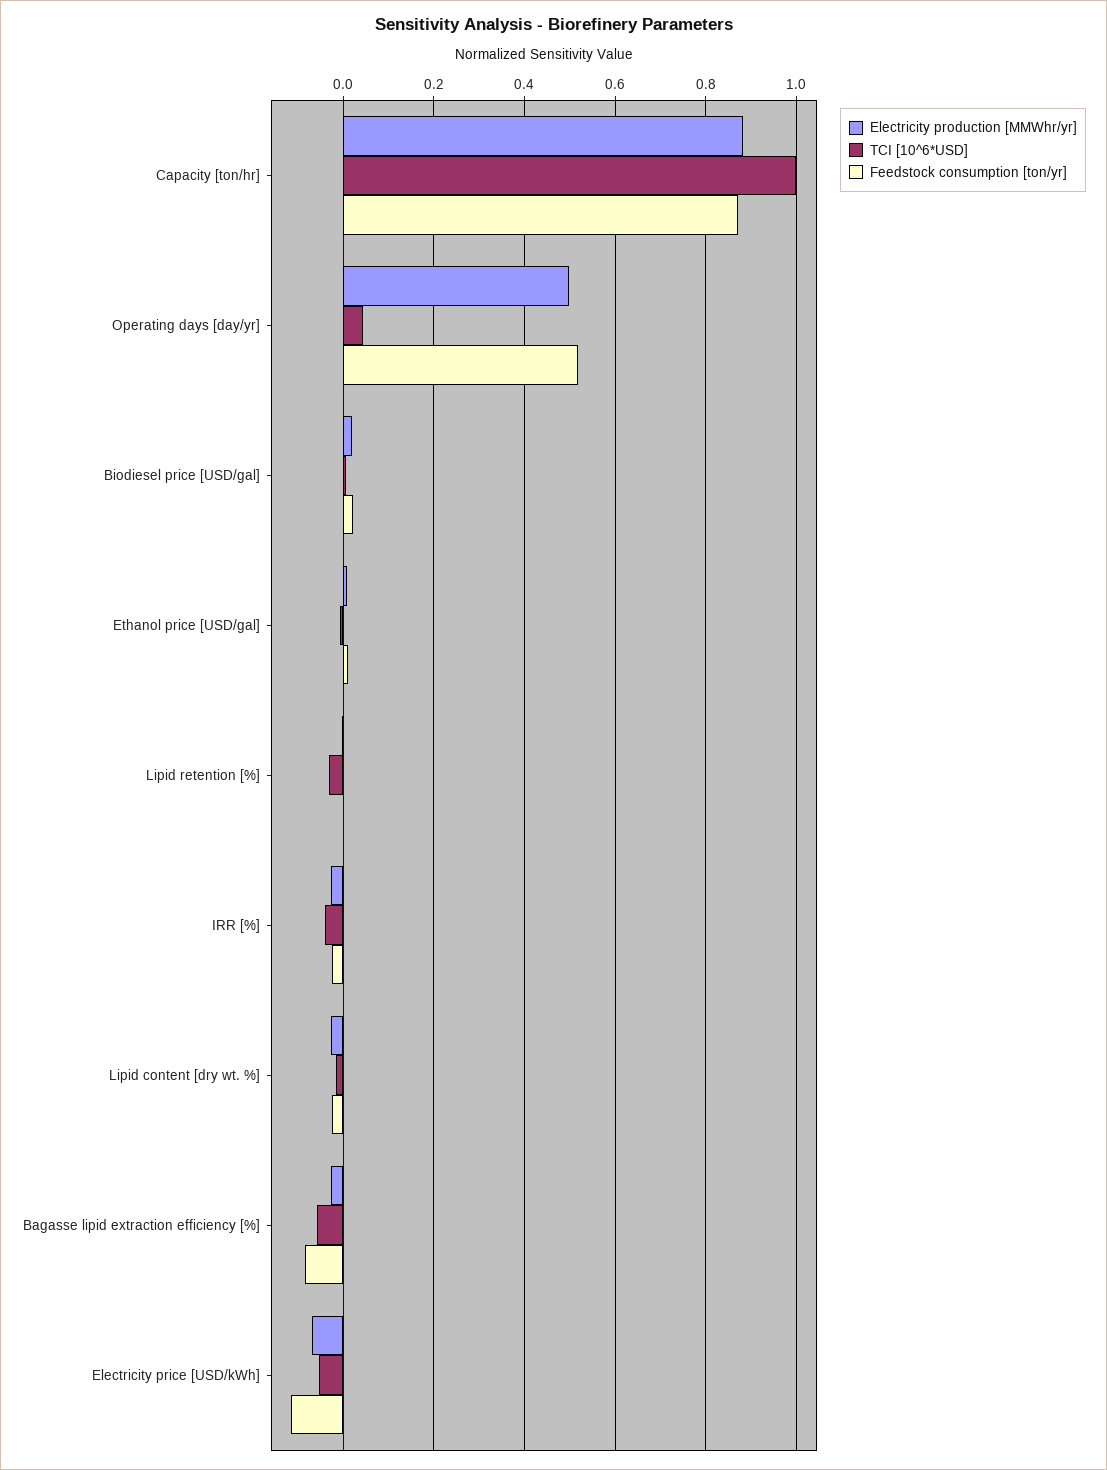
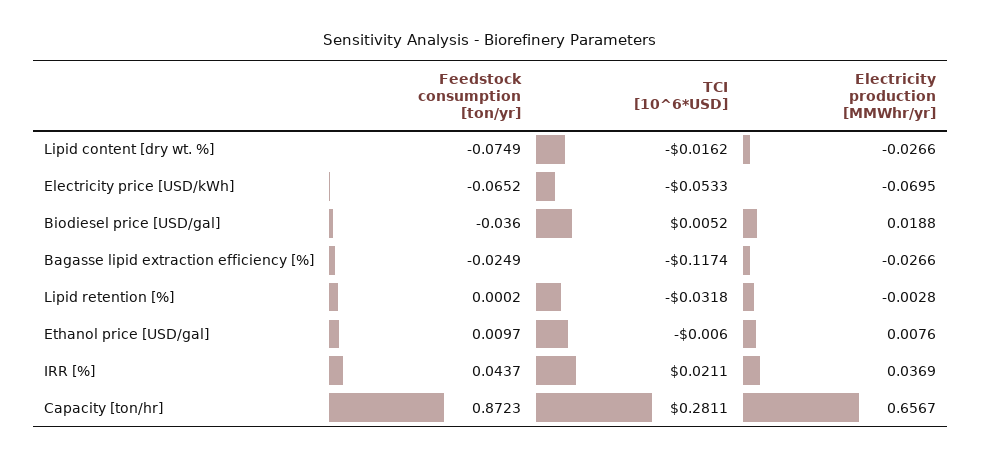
  {
    "Electricity production [MMWhr/yr]": {
-     "Capacity [ton/hr]": 0.88,
+     "Capacity [ton/hr]": 0.6567,
-     "Operating days [day/yr]": 0.5,
      "Biodiesel price [USD/gal]": 0.0188,
      "Ethanol price [USD/gal]": 0.0076,
      "Lipid retention [%]": -0.0028,
-     "IRR [%]": -0.02,
+     "IRR [%]": 0.0369,
      "Lipid content [dry wt. %]": -0.0266,
      "Bagasse lipid extraction efficiency [%]": -0.0266,
      "Electricity price [USD/kWh]": -0.0695
    },
    "TCI [10^6*USD]": {
-     "Capacity [ton/hr]": 1,
+     "Capacity [ton/hr]": 0.2811,
-     "Operating days [day/yr]": 0.04,
      "Biodiesel price [USD/gal]": 0.0052,
      "Ethanol price [USD/gal]": -0.006,
      "Lipid retention [%]": -0.0318,
-     "IRR [%]": -0.04,
+     "IRR [%]": 0.0211,
      "Lipid content [dry wt. %]": -0.0162,
-     "Bagasse lipid extraction efficiency [%]": -0.06,
+     "Bagasse lipid extraction efficiency [%]": -0.1174,
      "Electricity price [USD/kWh]": -0.0533
    },
    "Feedstock consumption [ton/yr]": {
      "Capacity [ton/hr]": 0.8723,
-     "Operating days [day/yr]": 0.52,
-     "Biodiesel price [USD/gal]": 0.02,
+     "Biodiesel price [USD/gal]": -0.036,
      "Ethanol price [USD/gal]": 0.0097,
      "Lipid retention [%]": 0.0002,
-     "IRR [%]": -0.02,
+     "IRR [%]": 0.0437,
-     "Lipid content [dry wt. %]": -0.02,
+     "Lipid content [dry wt. %]": -0.0749,
-     "Bagasse lipid extraction efficiency [%]": -0.08,
+     "Bagasse lipid extraction efficiency [%]": -0.0249,
-     "Electricity price [USD/kWh]": -0.12
+     "Electricity price [USD/kWh]": -0.0652
    }
  }

